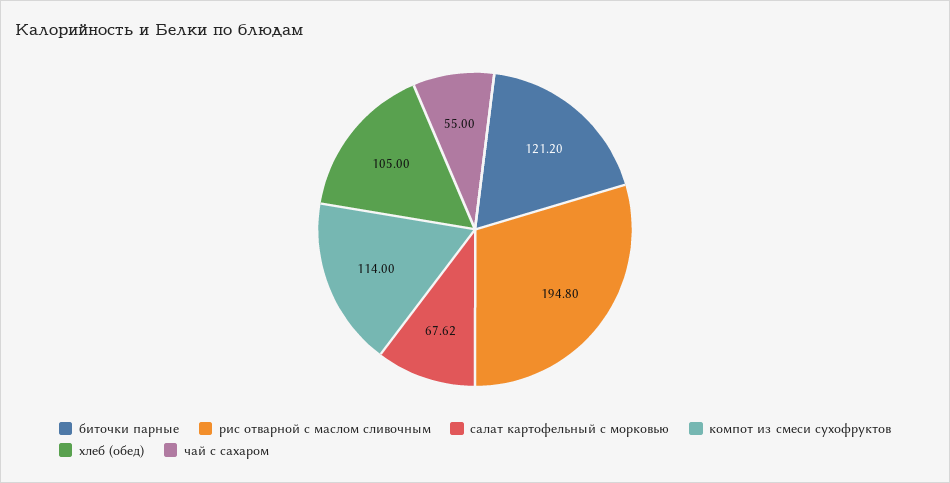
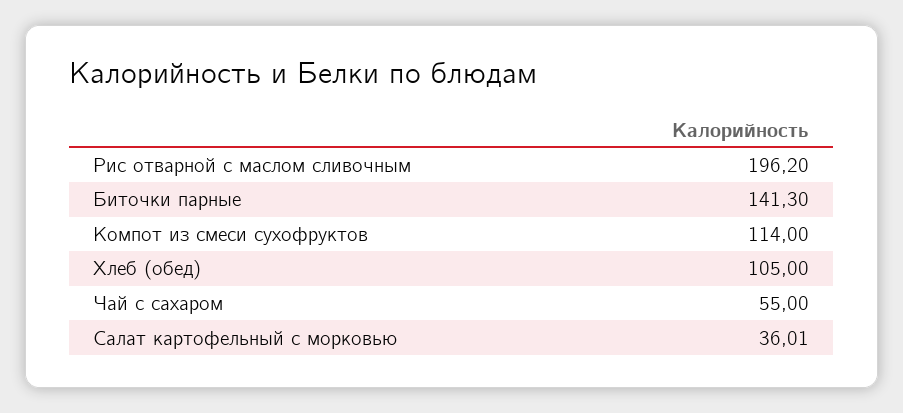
  {
-   "биточки парные": 121.2,
+   "биточки парные": 141.3,
-   "рис отварной с маслом сливочным": 194.8,
+   "рис отварной с маслом сливочным": 196.2,
-   "салат картофельный с морковью": 67.62,
+   "салат картофельный с морковью": 36.01,
    "компот из смеси сухофруктов": 114,
    "хлеб (обед)": 105,
    "чай с сахаром": 55
  }

